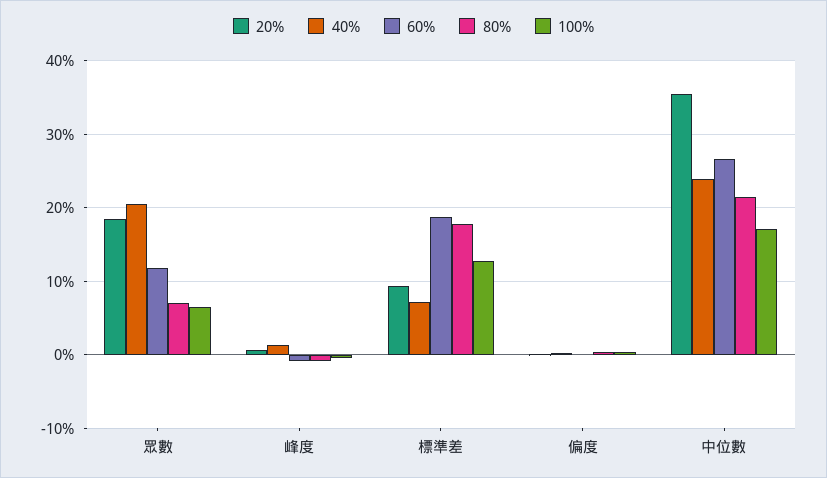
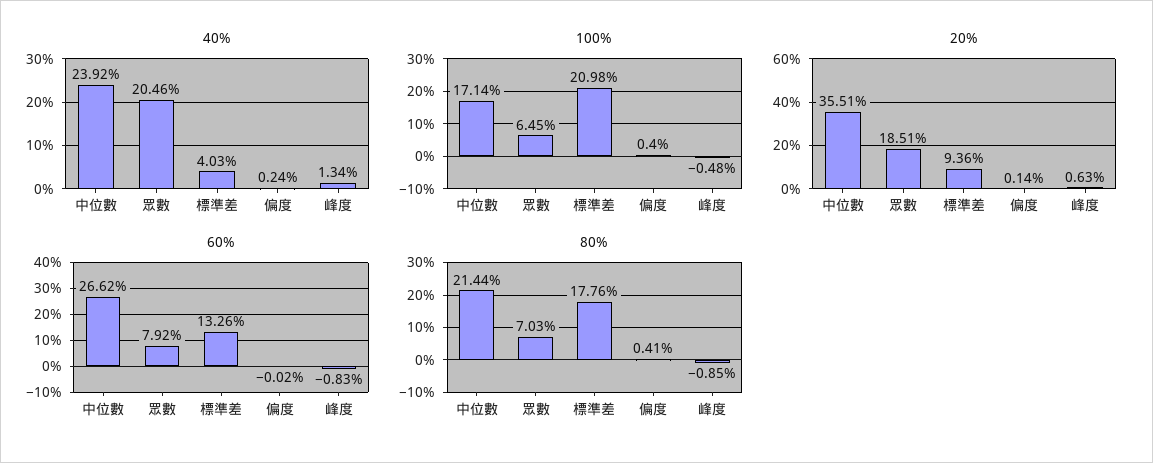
  {
    "20%": {
      "眾數": 18.51,
      "峰度": 0.63,
      "標準差": 9.36,
      "偏度": 0.14,
      "中位數": 35.51
    },
    "40%": {
      "眾數": 20.46,
      "峰度": 1.34,
-     "標準差": 7,
+     "標準差": 4.03,
      "偏度": 0.24,
      "中位數": 23.92
    },
    "60%": {
-     "眾數": 12,
+     "眾數": 7.92,
      "峰度": -0.83,
-     "標準差": 19,
+     "標準差": 13.26,
      "偏度": -0.02,
      "中位數": 26.62
    },
    "80%": {
      "眾數": 7.03,
      "峰度": -0.85,
      "標準差": 17.76,
      "偏度": 0.41,
      "中位數": 21.44
    },
    "100%": {
      "眾數": 6.45,
      "峰度": -0.48,
-     "標準差": 13,
+     "標準差": 20.98,
      "偏度": 0.4,
      "中位數": 17.14
    }
  }

